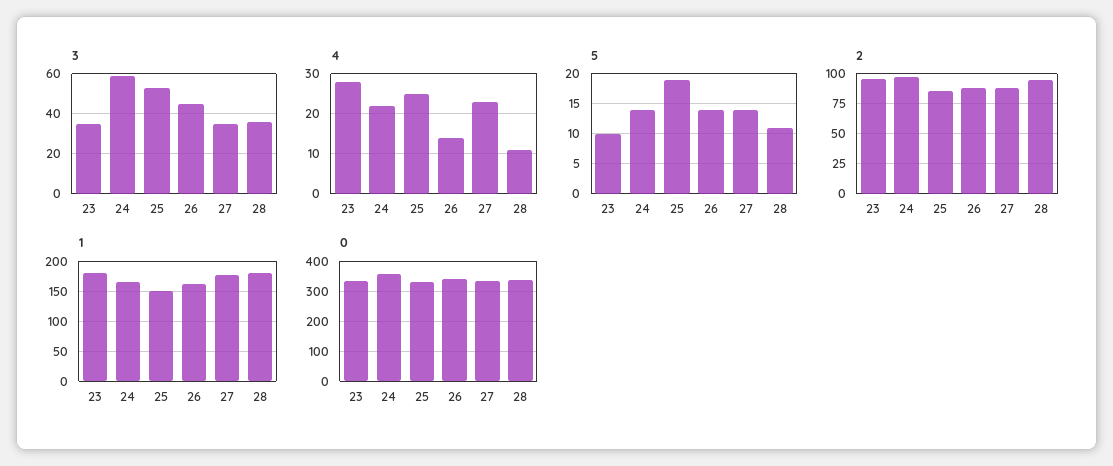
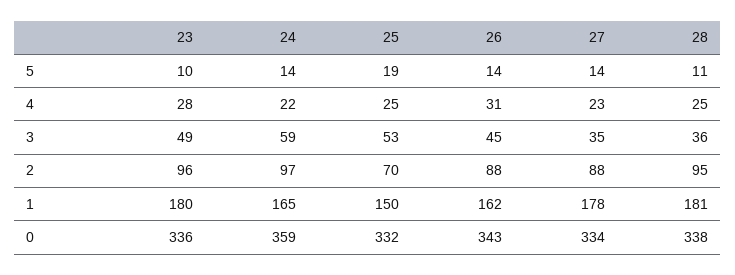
  {
    "3": {
-     "23": 35,
+     "23": 49,
      "24": 59,
      "25": 53,
      "26": 45,
      "27": 35,
      "28": 36
    },
    "4": {
      "23": 28,
      "24": 22,
      "25": 25,
-     "26": 15,
+     "26": 31,
      "27": 23,
-     "28": 10
+     "28": 25
    },
    "5": {
      "23": 10,
      "24": 14,
      "25": 19,
      "26": 14,
      "27": 14,
      "28": 11
    },
    "2": {
      "23": 96,
      "24": 97,
-     "25": 85,
+     "25": 70,
      "26": 88,
      "27": 88,
      "28": 95
    },
    "1": {
      "23": 180,
      "24": 165,
      "25": 150,
      "26": 162,
      "27": 178,
      "28": 181
    },
    "0": {
      "23": 336,
      "24": 359,
      "25": 332,
      "26": 343,
      "27": 334,
      "28": 338
    }
  }

